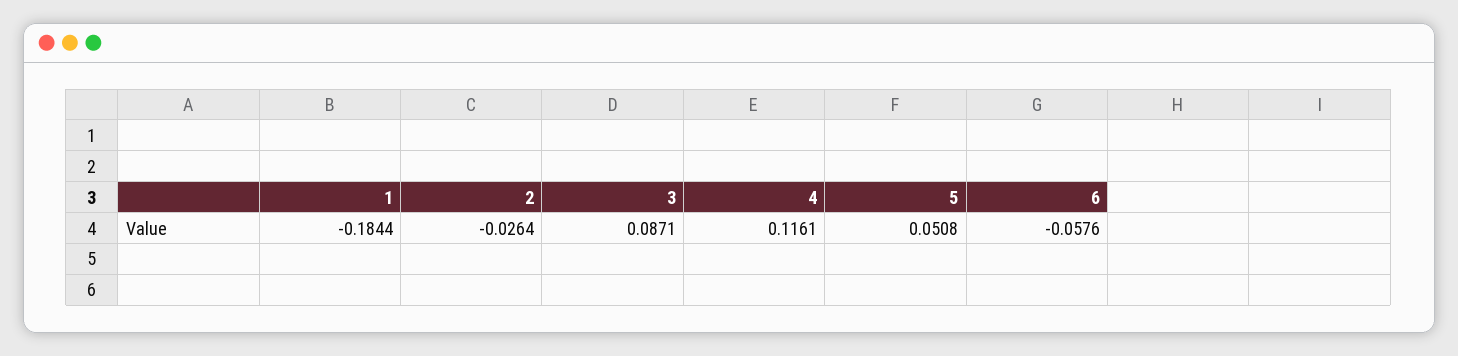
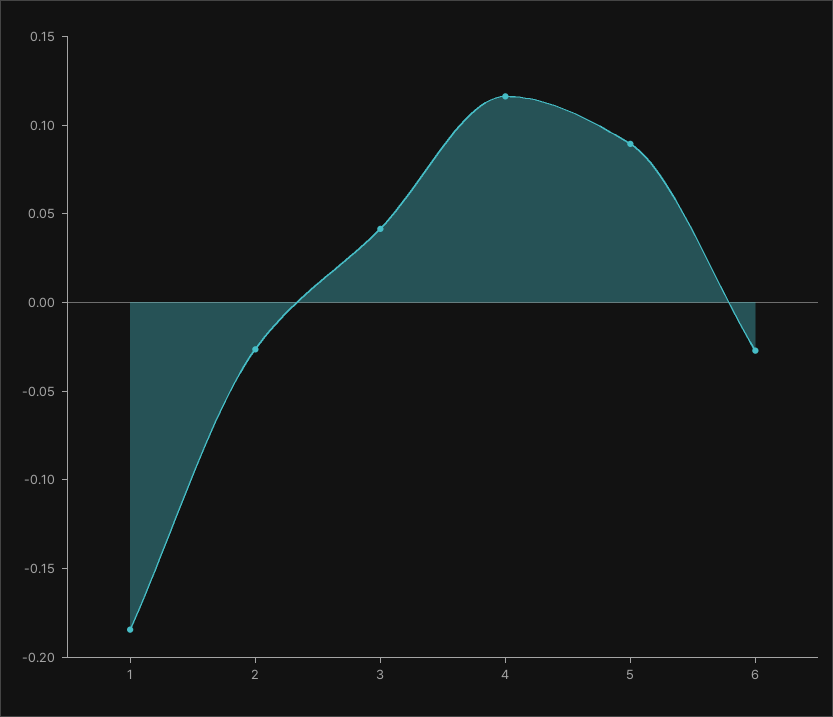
  {
    "1": -0.1844,
    "2": -0.0264,
-   "3": 0.0871,
+   "3": 0.04,
    "4": 0.1161,
-   "5": 0.0508,
+   "5": 0.09,
-   "6": -0.0576
+   "6": -0.03
  }

